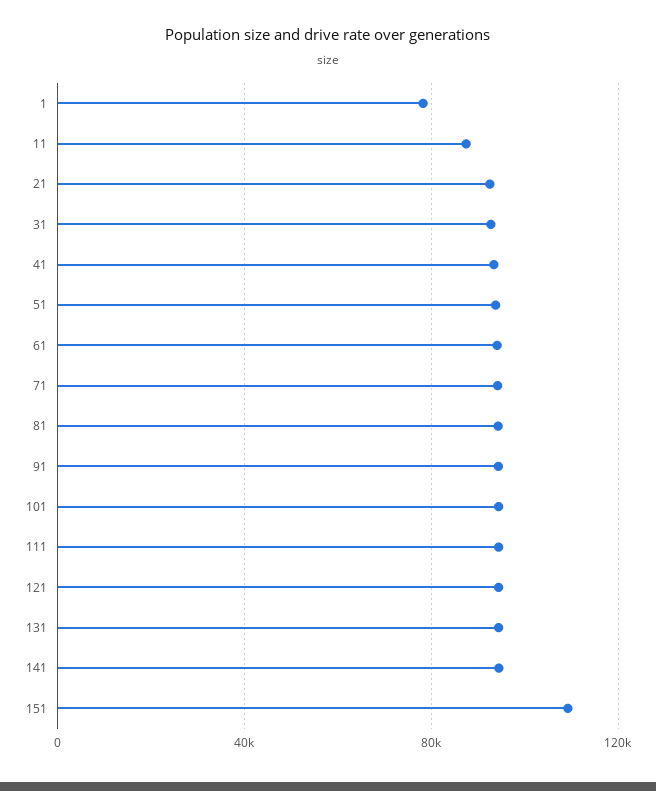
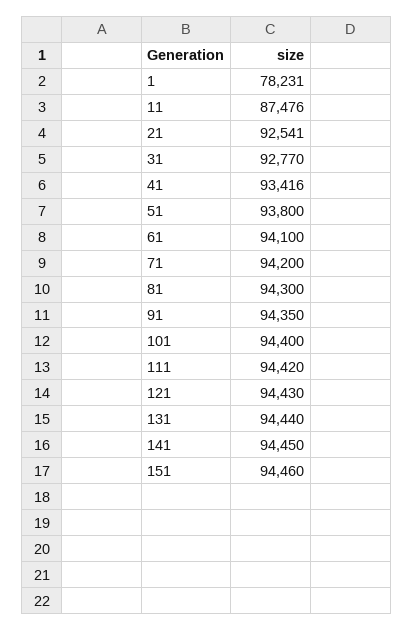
  {
    "1": 78231,
    "11": 87476,
    "21": 92541,
    "31": 92770,
    "41": 93416,
    "51": 93800,
    "61": 94100,
    "71": 94200,
    "81": 94300,
    "91": 94350,
    "101": 94400,
    "111": 94420,
    "121": 94430,
    "131": 94440,
    "141": 94450,
-   "151": 110000
+   "151": 94460
  }

